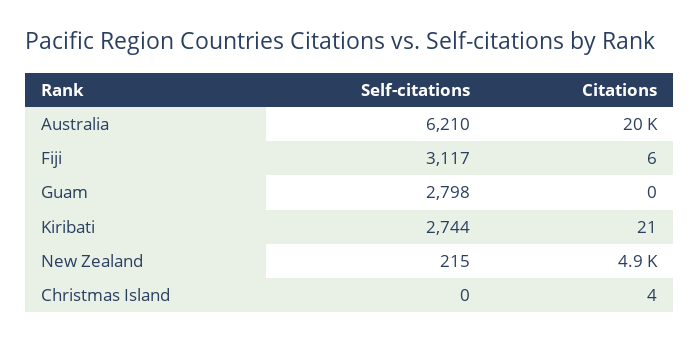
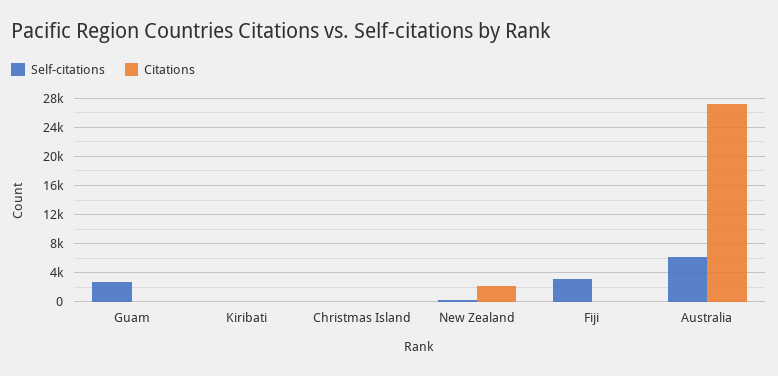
  {
    "Self-citations": {
      "Australia": 6210,
      "Fiji": 3117,
      "Guam": 2798,
-     "Kiribati": 2744,
+     "Kiribati": 0,
      "New Zealand": 215,
      "Christmas Island": 0
    },
    "Citations": {
-     "Australia": 20000,
+     "Australia": 27000,
      "Fiji": 6,
      "Guam": 0,
      "Kiribati": 21,
-     "New Zealand": 4900,
+     "New Zealand": 2000,
      "Christmas Island": 4
    }
  }

